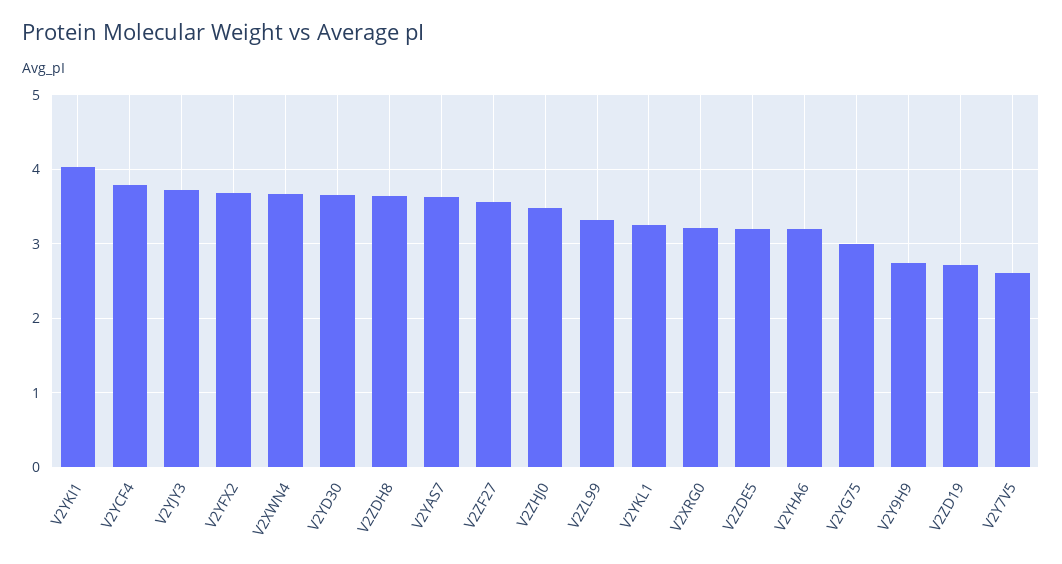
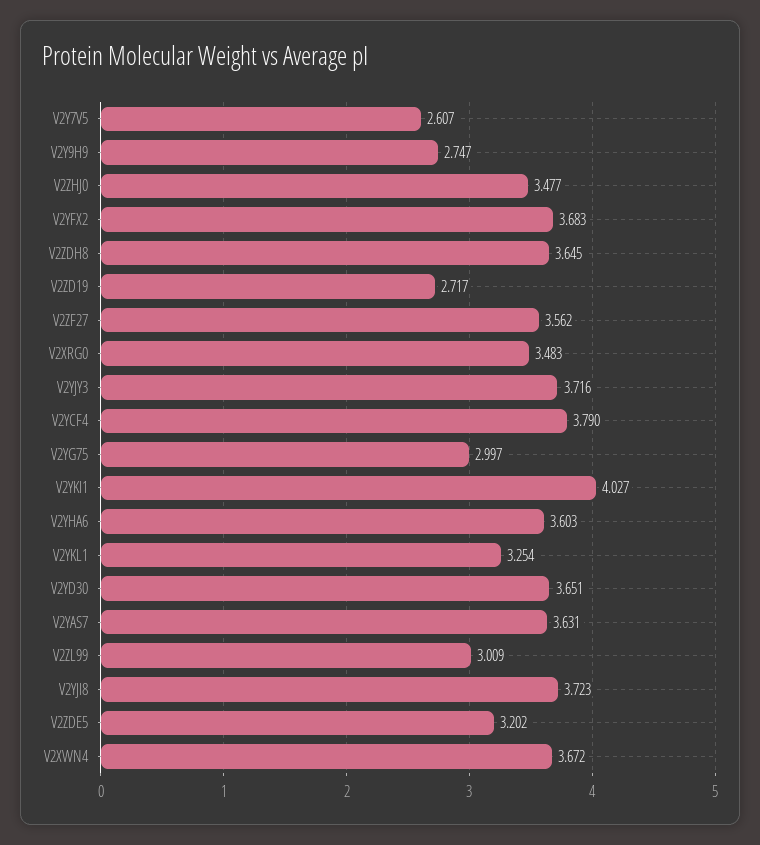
  {
    "V2YKI1": 4.027,
    "V2YCF4": 3.79,
    "V2YJY3": 3.716,
    "V2YFX2": 3.683,
    "V2XWN4": 3.672,
    "V2YD30": 3.651,
    "V2ZDH8": 3.645,
    "V2YAS7": 3.631,
    "V2ZF27": 3.562,
    "V2ZHJ0": 3.477,
-   "V2ZL99": 3.3,
+   "V2ZL99": 3.009,
    "V2YKL1": 3.254,
-   "V2XRG0": 3.2,
+   "V2XRG0": 3.483,
    "V2ZDE5": 3.202,
-   "V2YHA6": 3.2,
+   "V2YHA6": 3.603,
    "V2YG75": 2.997,
    "V2Y9H9": 2.747,
    "V2ZD19": 2.717,
-   "V2Y7V5": 2.607
+   "V2Y7V5": 2.607,
+   "V2YJI8": 3.723
  }

